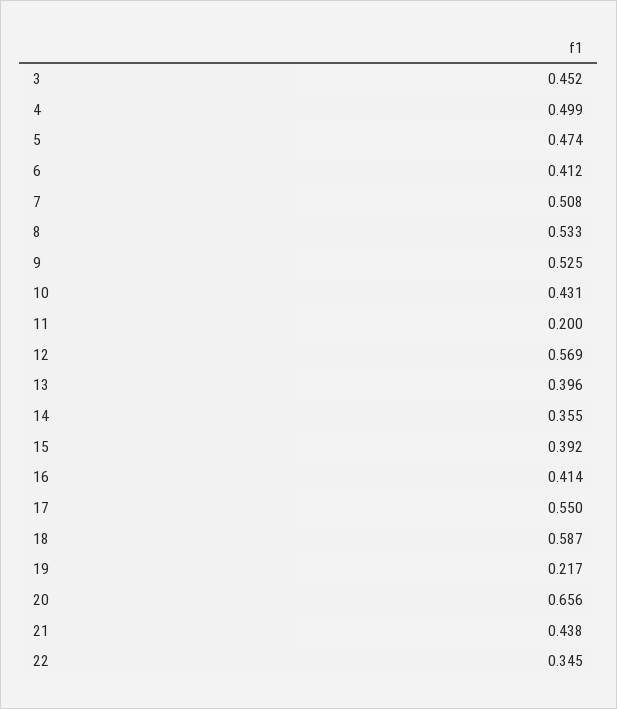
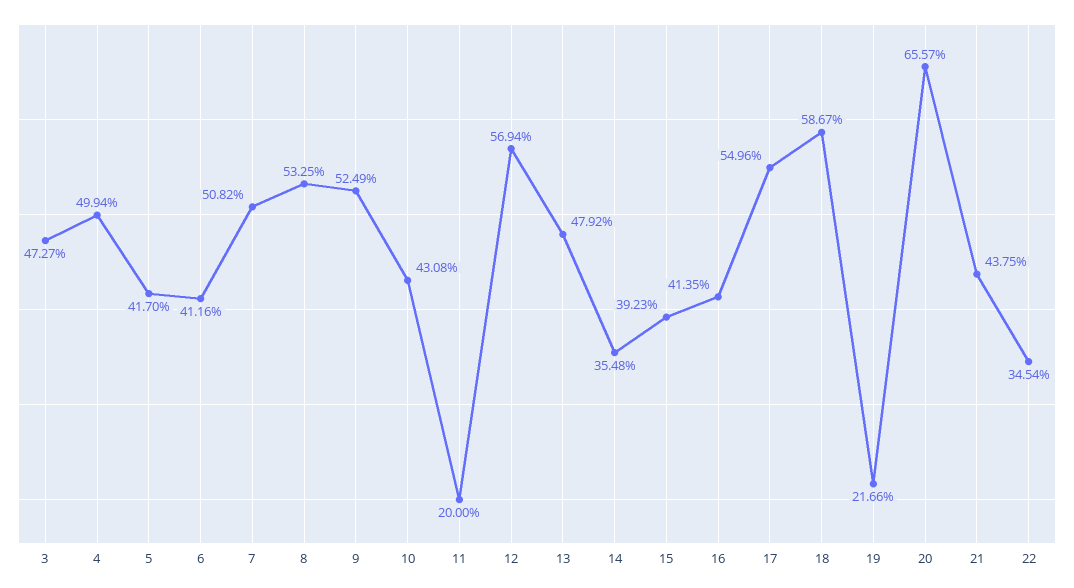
  {
-   "3": 0.452,
+   "3": 0.4727,
    "4": 0.4994,
-   "5": 0.474,
+   "5": 0.417,
    "6": 0.4116,
    "7": 0.5082,
    "8": 0.5325,
    "9": 0.5249,
    "10": 0.4308,
    "11": 0.2,
    "12": 0.5694,
-   "13": 0.396,
+   "13": 0.4792,
    "14": 0.3548,
    "15": 0.3923,
    "16": 0.4135,
    "17": 0.5496,
    "18": 0.5867,
    "19": 0.2166,
    "20": 0.6557,
    "21": 0.4375,
    "22": 0.3454
  }

